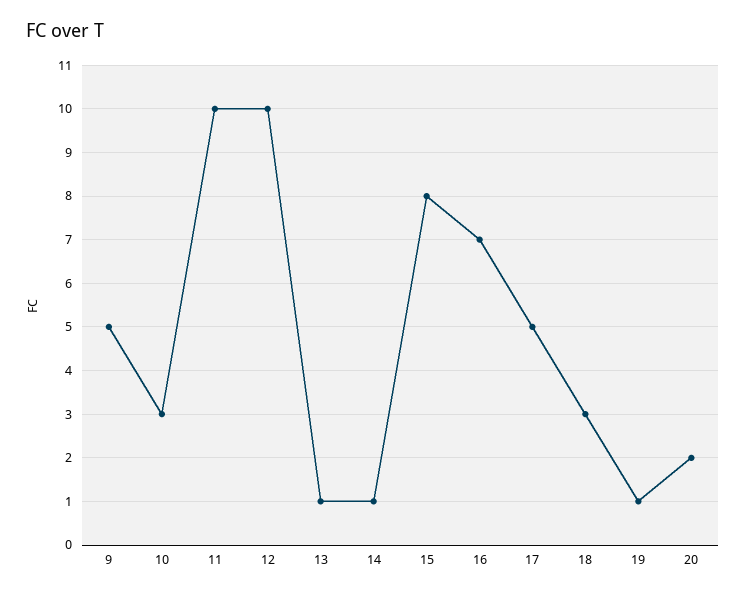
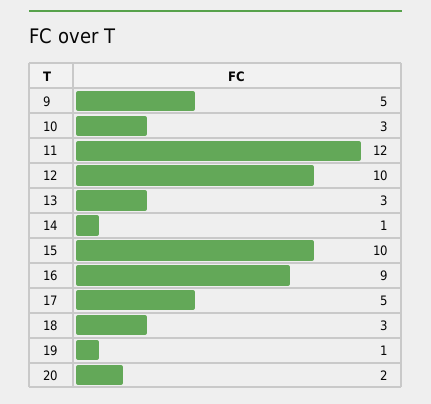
  {
    "9": 5,
    "10": 3,
-   "11": 10,
+   "11": 12,
    "12": 10,
-   "13": 1,
+   "13": 3,
    "14": 1,
-   "15": 8,
+   "15": 10,
-   "16": 7,
+   "16": 9,
    "17": 5,
    "18": 3,
    "19": 1,
    "20": 2
  }

